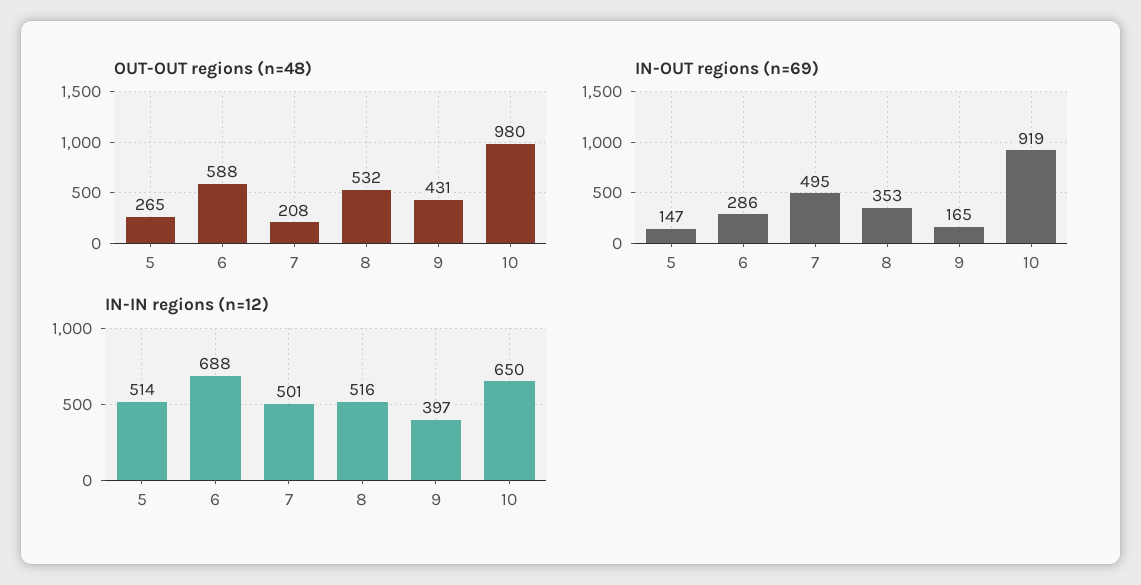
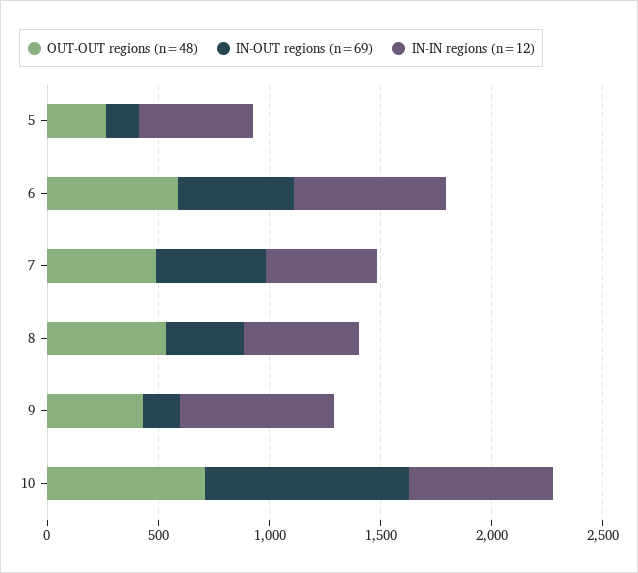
  {
    "OUT-OUT regions (n=48)": {
      "5": 265,
      "6": 588,
-     "7": 208,
+     "7": 500,
      "8": 532,
      "9": 431,
-     "10": 980
+     "10": 700
    },
    "IN-OUT regions (n=69)": {
      "5": 147,
-     "6": 286,
+     "6": 500,
      "7": 495,
      "8": 353,
      "9": 165,
      "10": 919
    },
    "IN-IN regions (n=12)": {
      "5": 514,
      "6": 688,
      "7": 501,
      "8": 516,
-     "9": 397,
+     "9": 700,
      "10": 650
    }
  }

